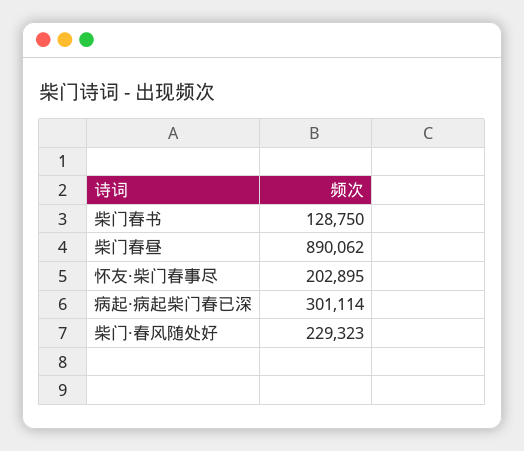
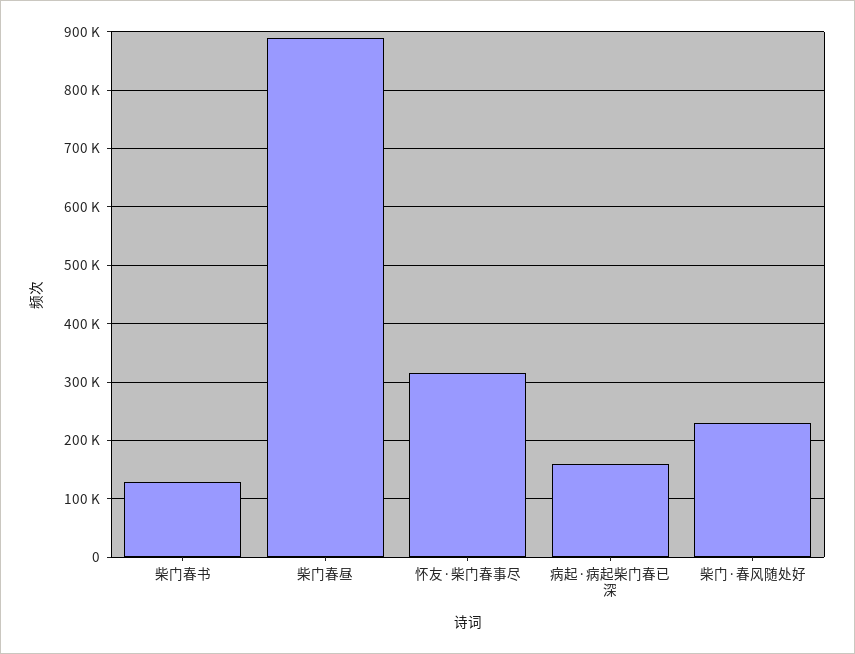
  {
    "柴门春书": 128750,
    "柴门春昼": 890062,
-   "怀友·柴门春事尽": 202895,
+   "怀友·柴门春事尽": 320000,
-   "病起·病起柴门春已深": 301114,
+   "病起·病起柴门春已深": 160000,
    "柴门·春风随处好": 229323
  }

